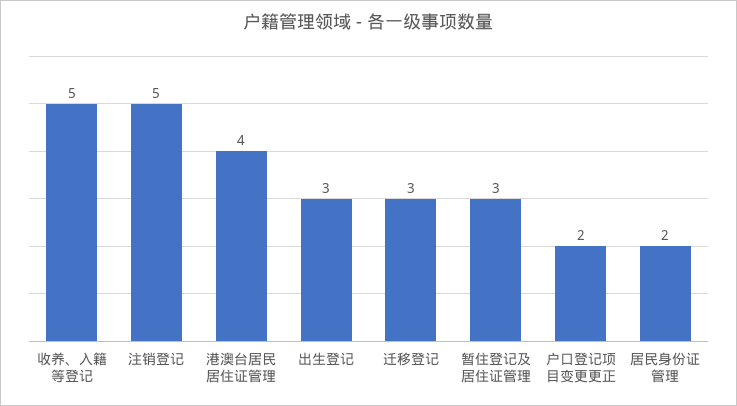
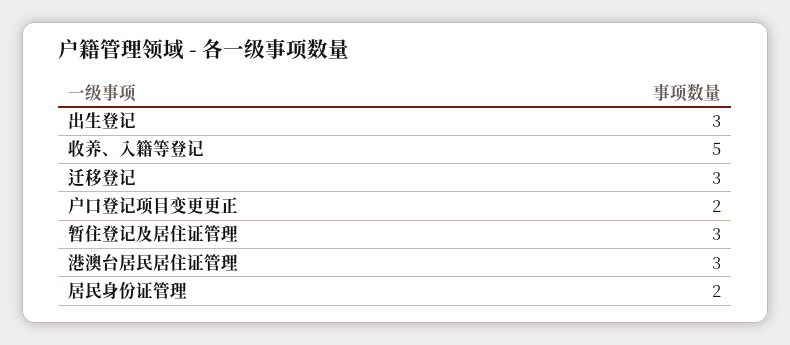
  {
    "收养、入籍等登记": 5,
-   "注销登记": 5,
-   "港澳台居民居住证管理": 4,
+   "港澳台居民居住证管理": 3,
    "出生登记": 3,
    "迁移登记": 3,
    "暂住登记及居住证管理": 3,
    "户口登记项目变更更正": 2,
    "居民身份证管理": 2
  }

